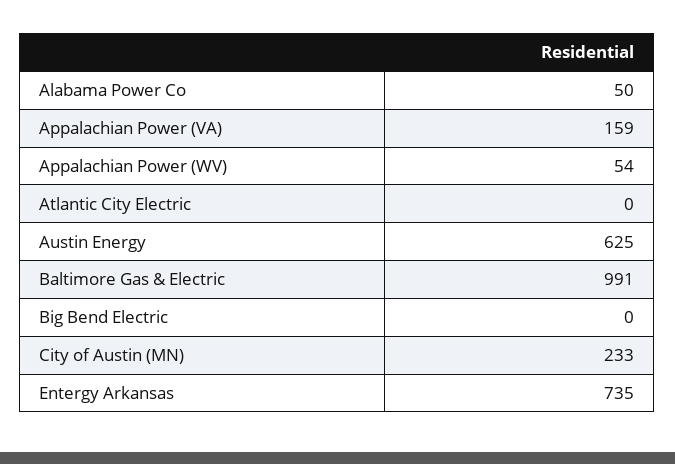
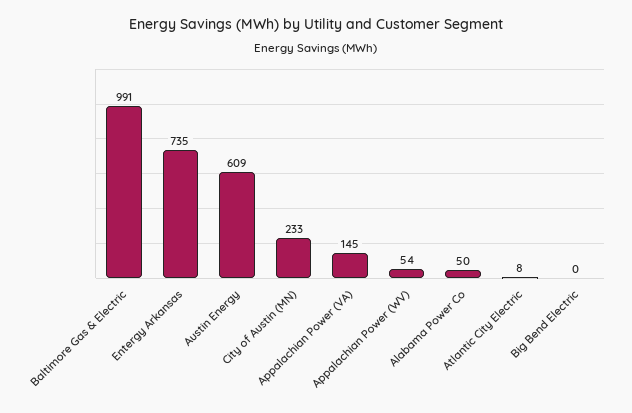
  {
    "Alabama Power Co": 50,
-   "Appalachian Power (VA)": 159,
+   "Appalachian Power (VA)": 145,
    "Appalachian Power (WV)": 54,
-   "Atlantic City Electric": 0,
+   "Atlantic City Electric": 8,
-   "Austin Energy": 625,
+   "Austin Energy": 609,
    "Baltimore Gas & Electric": 991,
    "Big Bend Electric": 0,
    "City of Austin (MN)": 233,
    "Entergy Arkansas": 735
  }

